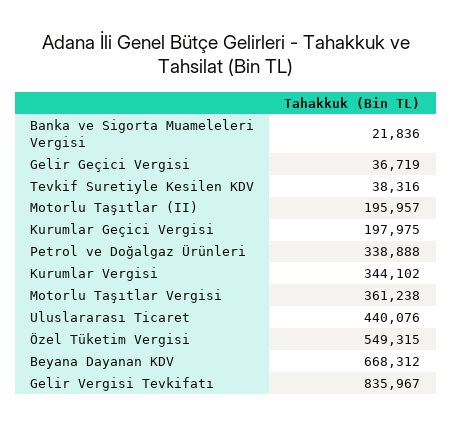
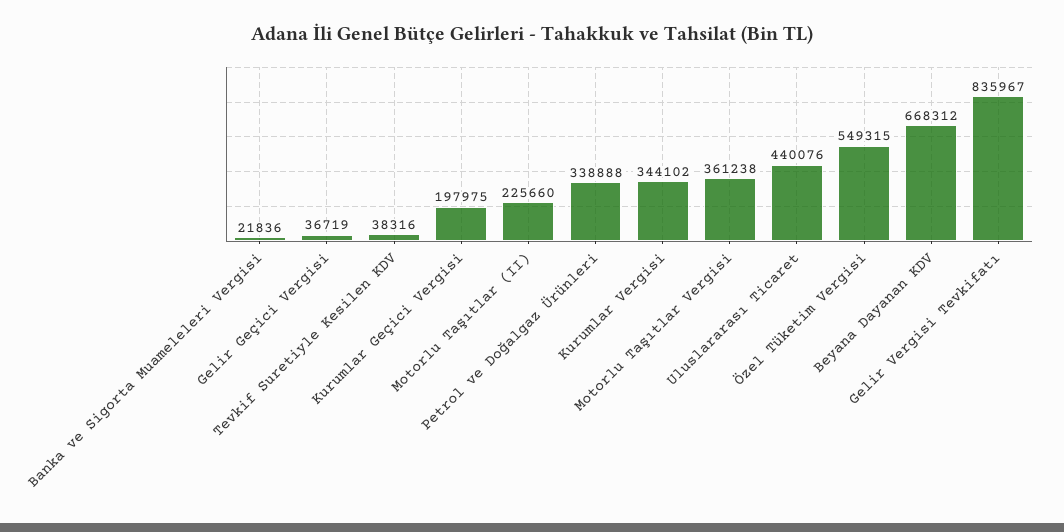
  {
    "Banka ve Sigorta Muameleleri Vergisi": 21836,
    "Gelir Geçici Vergisi": 36719,
    "Tevkif Suretiyle Kesilen KDV": 38316,
-   "Motorlu Taşıtlar (II)": 195957,
+   "Motorlu Taşıtlar (II)": 225660,
    "Kurumlar Geçici Vergisi": 197975,
    "Petrol ve Doğalgaz Ürünleri": 338888,
    "Kurumlar Vergisi": 344102,
    "Motorlu Taşıtlar Vergisi": 361238,
    "Uluslararası Ticaret": 440076,
    "Özel Tüketim Vergisi": 549315,
    "Beyana Dayanan KDV": 668312,
    "Gelir Vergisi Tevkifatı": 835967
  }

